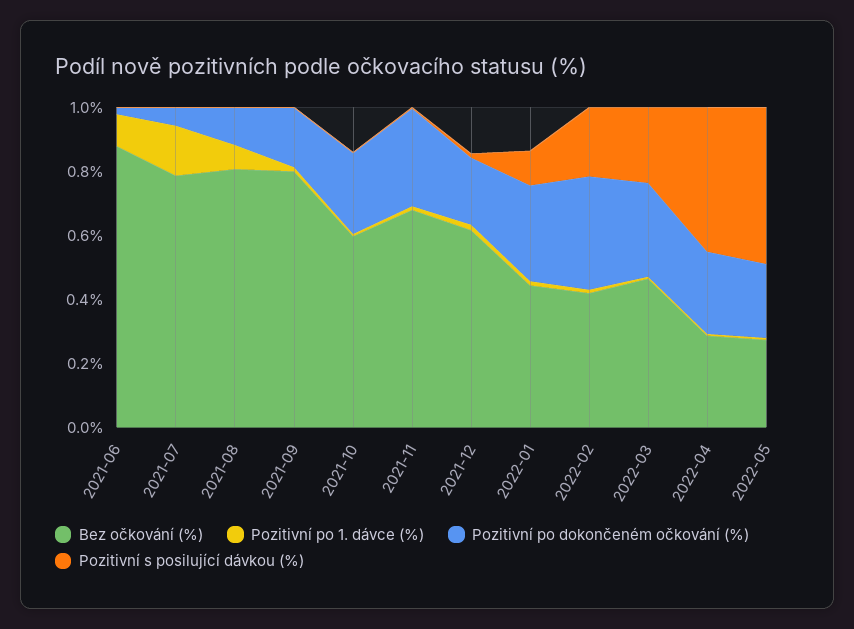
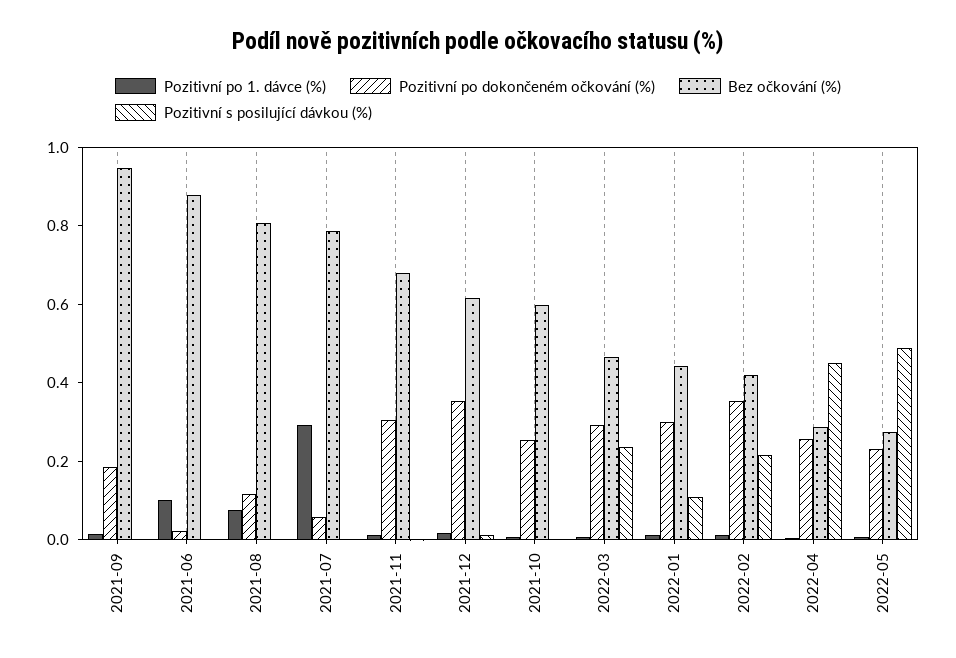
  {
    "Bez očkování (%)": {
      "2021-06": 0.9,
      "2021-07": 0.8,
      "2021-08": 0.8,
-     "2021-09": 0.8,
+     "2021-09": 0.95,
      "2021-10": 0.6,
      "2021-11": 0.7,
      "2021-12": 0.6,
      "2022-01": 0.45,
      "2022-02": 0.4,
      "2022-03": 0.45,
      "2022-04": 0.3,
      "2022-05": 0.25
    },
    "Pozitivní po 1. dávce (%)": {
      "2021-06": 0.1,
-     "2021-07": 0.15,
+     "2021-07": 0.3,
      "2021-08": 0.1,
      "2021-09": 0,
      "2021-10": 0,
      "2021-11": 0,
      "2021-12": 0,
      "2022-01": 0,
      "2022-02": 0,
      "2022-03": 0,
      "2022-04": 0,
      "2022-05": 0
    },
    "Pozitivní po dokončeném očkování (%)": {
      "2021-06": 0,
      "2021-07": 0.05,
      "2021-08": 0.1,
      "2021-09": 0.2,
      "2021-10": 0.25,
      "2021-11": 0.3,
-     "2021-12": 0.2,
+     "2021-12": 0.35,
      "2022-01": 0.3,
      "2022-02": 0.35,
      "2022-03": 0.3,
      "2022-04": 0.25,
      "2022-05": 0.25
    },
    "Pozitivní s posilující dávkou (%)": {
      "2021-06": 0,
      "2021-07": 0,
      "2021-08": 0,
      "2021-09": 0,
      "2021-10": 0,
      "2021-11": 0,
      "2021-12": 0,
      "2022-01": 0.1,
      "2022-02": 0.2,
      "2022-03": 0.25,
      "2022-04": 0.45,
      "2022-05": 0.5
    }
  }

